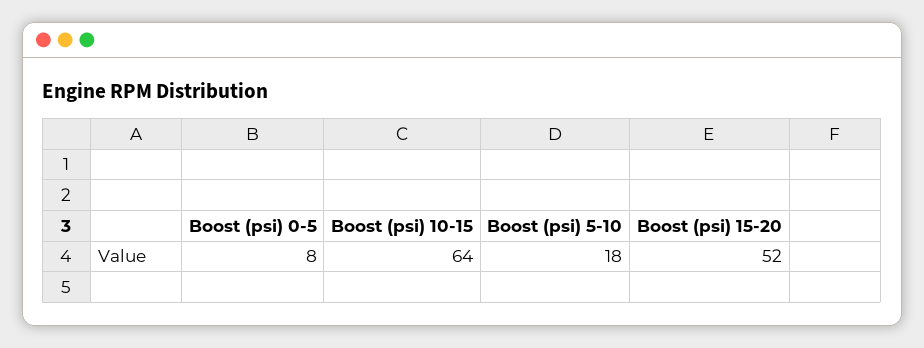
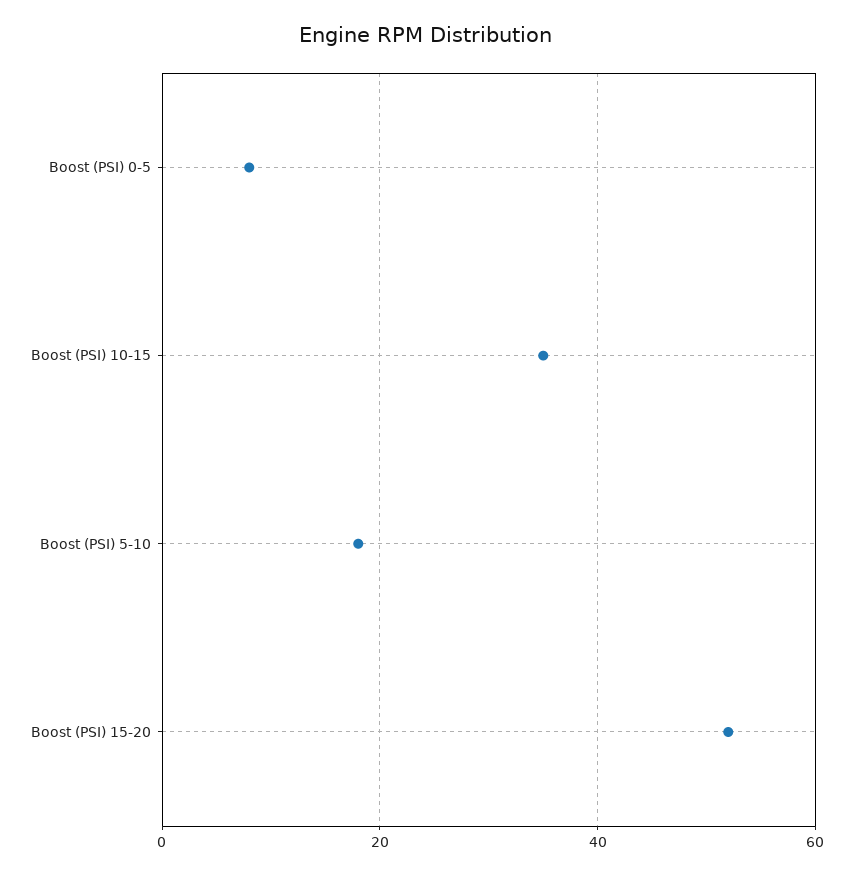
  {
    "Boost (psi) 0-5": 8,
-   "Boost (psi) 10-15": 64,
+   "Boost (psi) 10-15": 35,
    "Boost (psi) 5-10": 18,
    "Boost (psi) 15-20": 52
  }

